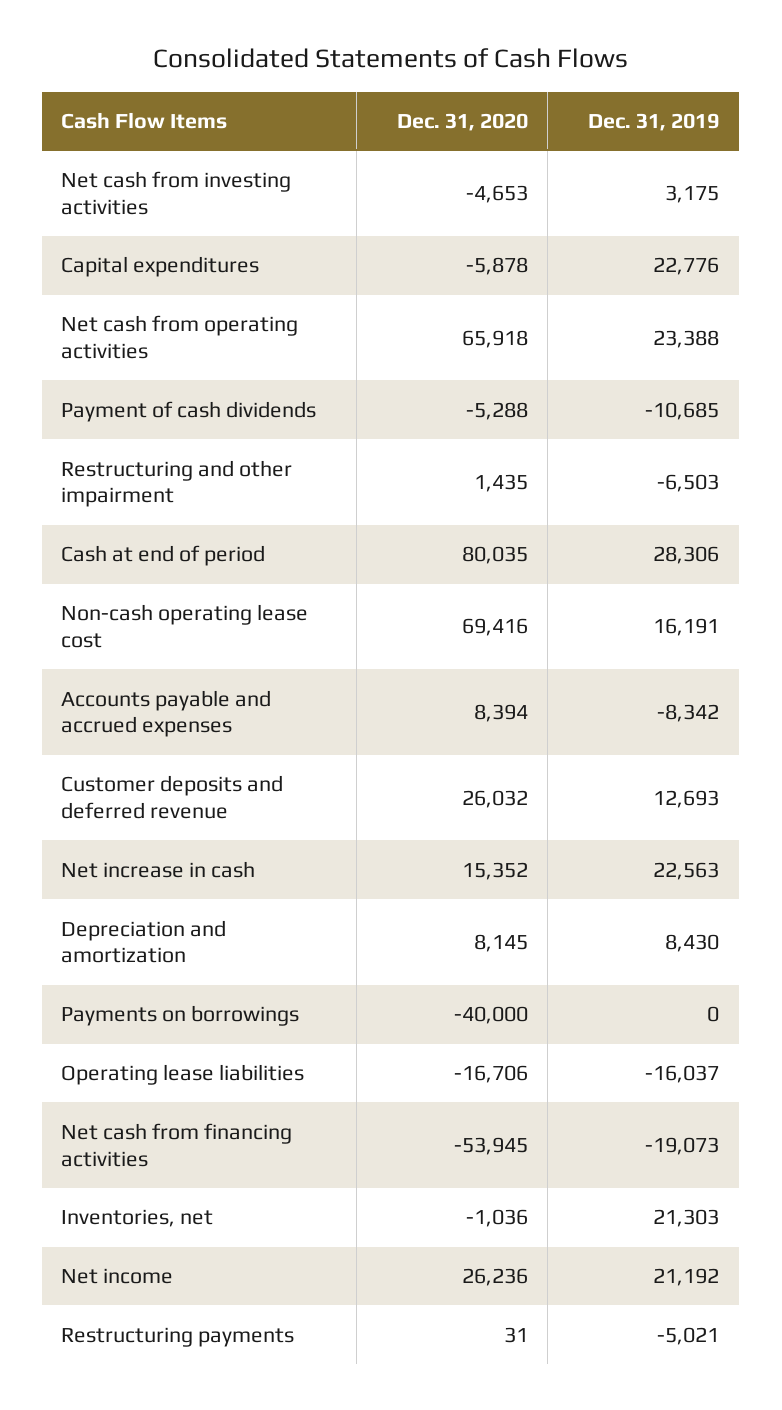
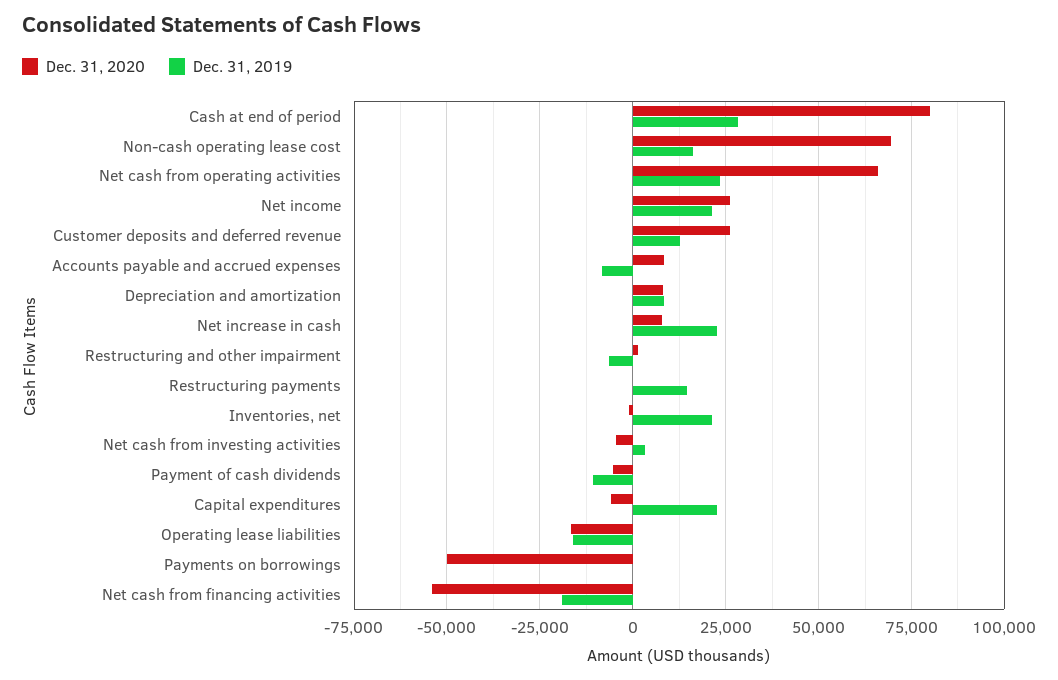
  {
    "Dec. 31, 2020": {
      "Net cash from investing activities": -4653,
      "Capital expenditures": -5878,
      "Net cash from operating activities": 65918,
      "Payment of cash dividends": -5288,
      "Restructuring and other impairment": 1435,
      "Cash at end of period": 80035,
      "Non-cash operating lease cost": 69416,
      "Accounts payable and accrued expenses": 8394,
      "Customer deposits and deferred revenue": 26032,
-     "Net increase in cash": 15352,
+     "Net increase in cash": 7500,
      "Depreciation and amortization": 8145,
-     "Payments on borrowings": -40000,
+     "Payments on borrowings": -50000,
      "Operating lease liabilities": -16706,
      "Net cash from financing activities": -53945,
      "Inventories, net": -1036,
      "Net income": 26236,
      "Restructuring payments": 31
    },
    "Dec. 31, 2019": {
      "Net cash from investing activities": 3175,
      "Capital expenditures": 22776,
      "Net cash from operating activities": 23388,
      "Payment of cash dividends": -10685,
      "Restructuring and other impairment": -6503,
      "Cash at end of period": 28306,
      "Non-cash operating lease cost": 16191,
      "Accounts payable and accrued expenses": -8342,
      "Customer deposits and deferred revenue": 12693,
      "Net increase in cash": 22563,
      "Depreciation and amortization": 8430,
      "Payments on borrowings": 0,
      "Operating lease liabilities": -16037,
      "Net cash from financing activities": -19073,
      "Inventories, net": 21303,
      "Net income": 21192,
-     "Restructuring payments": -5021
+     "Restructuring payments": 15000
    }
  }

